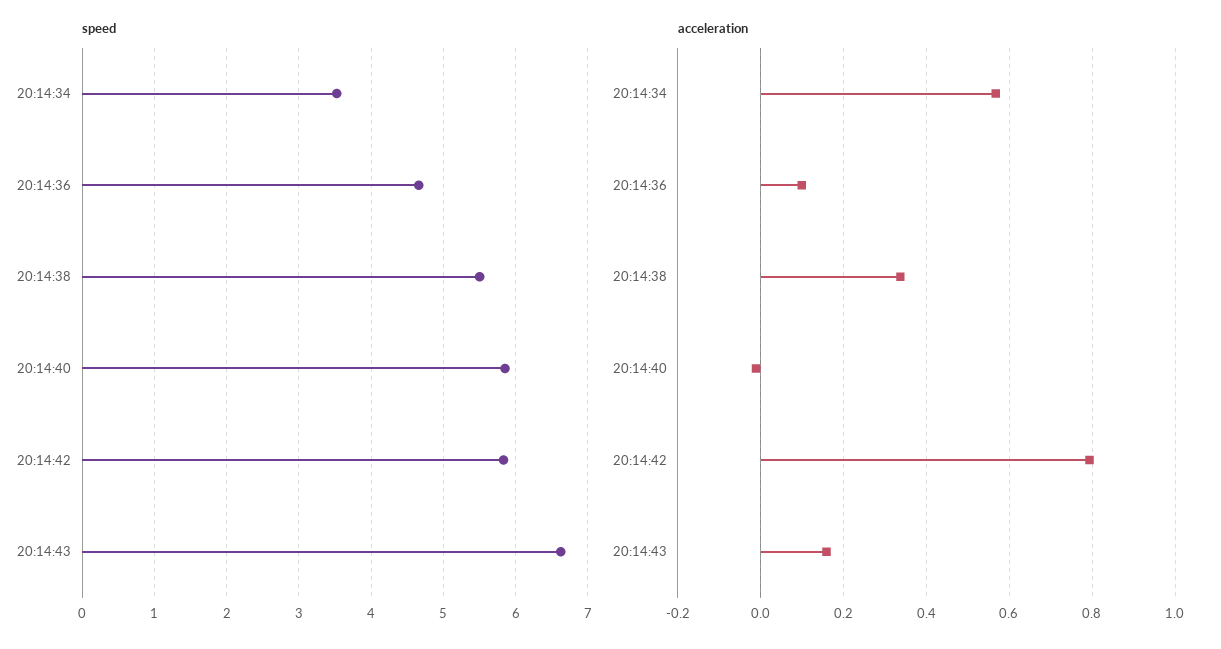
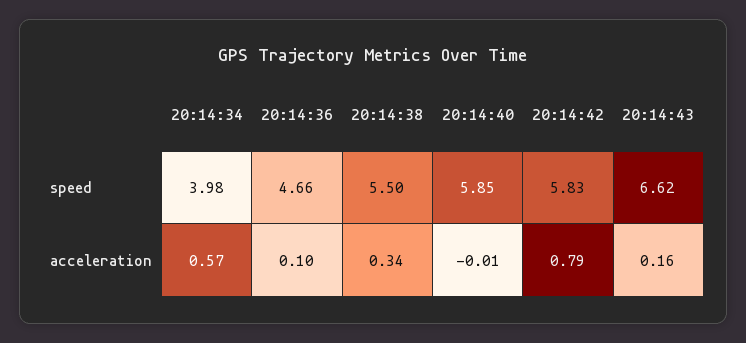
  {
    "speed": {
-     "20:14:34": 3.5,
+     "20:14:34": 3.98,
      "20:14:36": 4.66,
      "20:14:38": 5.5,
      "20:14:40": 5.85,
      "20:14:42": 5.83,
      "20:14:43": 6.62
    },
    "acceleration": {
      "20:14:34": 0.57,
      "20:14:36": 0.1,
      "20:14:38": 0.34,
      "20:14:40": -0.01,
      "20:14:42": 0.79,
      "20:14:43": 0.16
    }
  }

